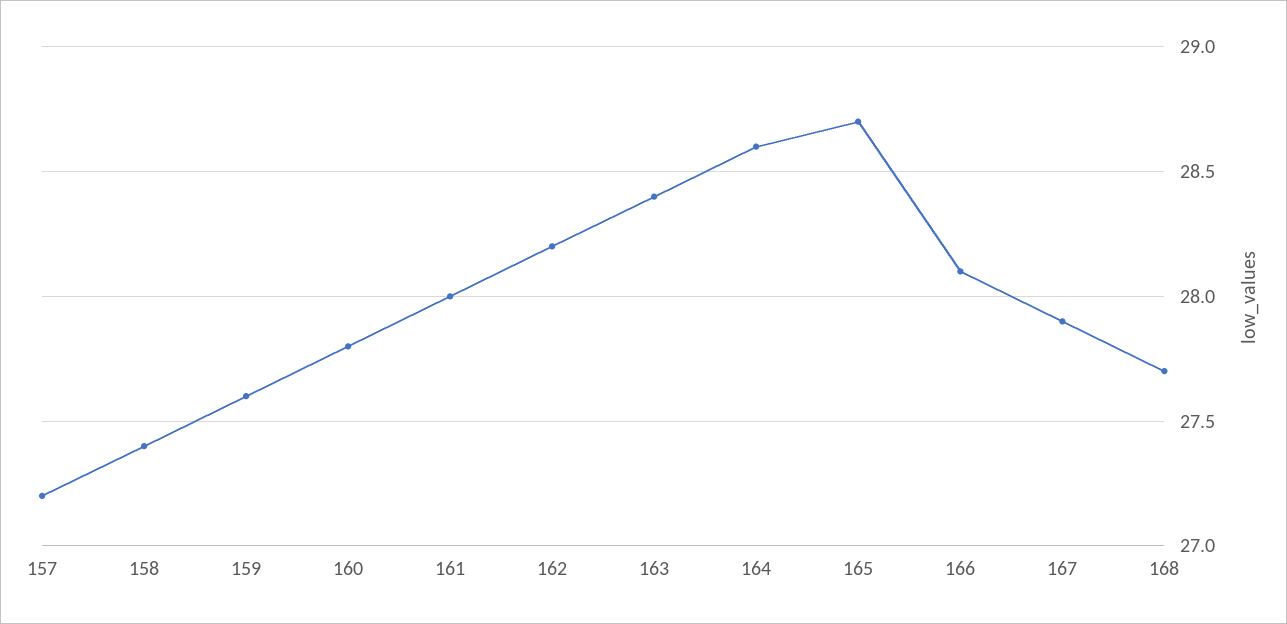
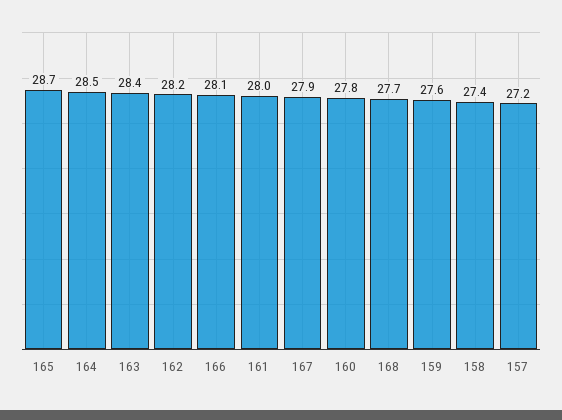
  {
    "157": 27.2,
    "158": 27.4,
    "159": 27.6,
    "160": 27.8,
    "161": 28,
    "162": 28.2,
    "163": 28.4,
-   "164": 28.6,
+   "164": 28.5,
    "165": 28.7,
    "166": 28.1,
    "167": 27.9,
    "168": 27.7
  }

